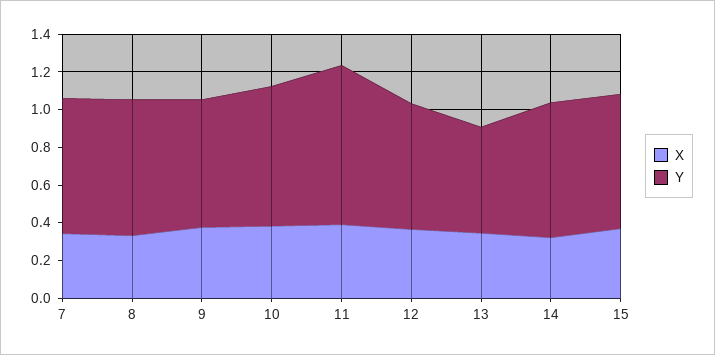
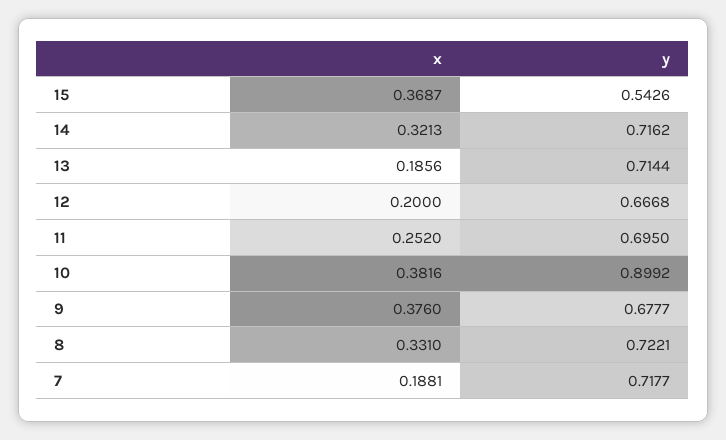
  {
    "X": {
-     "7": 0.35,
+     "7": 0.1881,
      "8": 0.331,
      "9": 0.376,
      "10": 0.3816,
-     "11": 0.4,
+     "11": 0.252,
-     "12": 0.35,
+     "12": 0.2,
-     "13": 0.35,
+     "13": 0.1856,
      "14": 0.3213,
      "15": 0.3687
    },
    "Y": {
      "7": 0.7177,
      "8": 0.7221,
      "9": 0.6777,
-     "10": 0.75,
+     "10": 0.8992,
-     "11": 0.85,
+     "11": 0.695,
      "12": 0.6668,
-     "13": 0.55,
+     "13": 0.7144,
      "14": 0.7162,
-     "15": 0.7
+     "15": 0.5426
    }
  }

